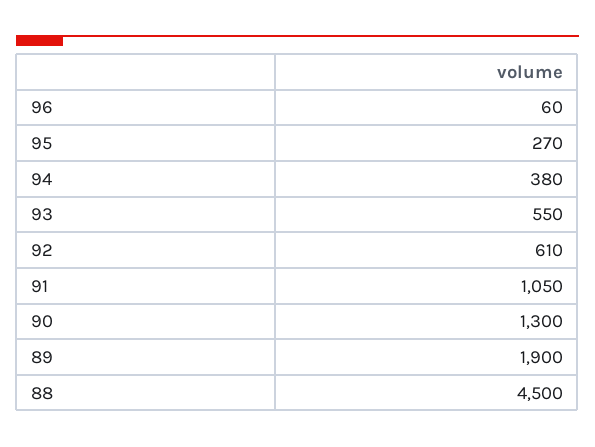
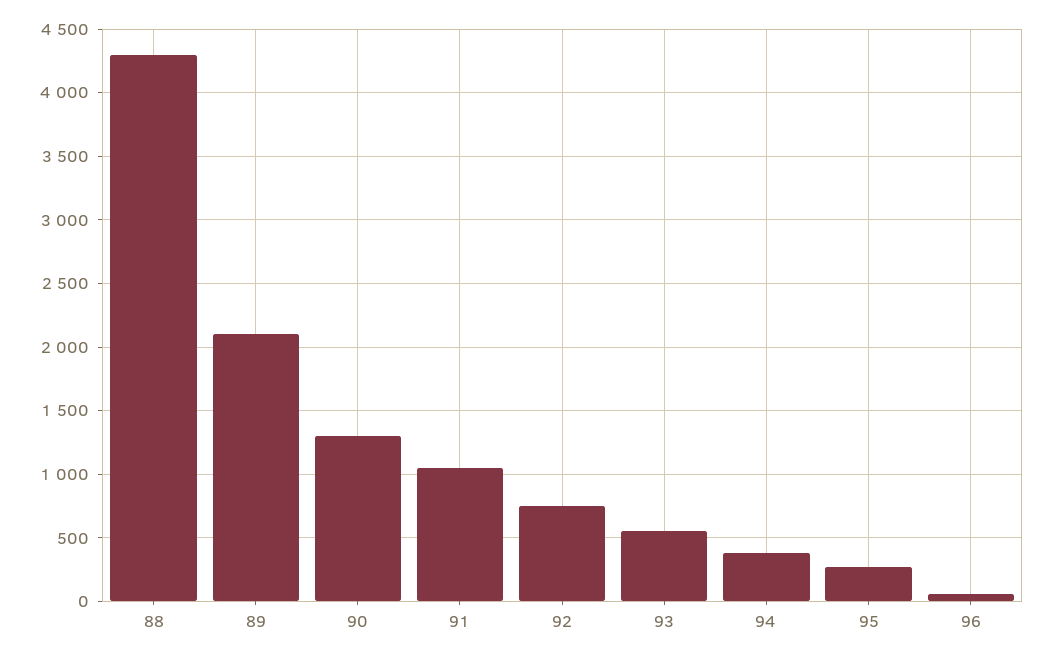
  {
    "96": 60,
    "95": 270,
    "94": 380,
    "93": 550,
-   "92": 610,
+   "92": 750,
    "91": 1050,
    "90": 1300,
-   "89": 1900,
+   "89": 2100,
-   "88": 4500
+   "88": 4300
  }

